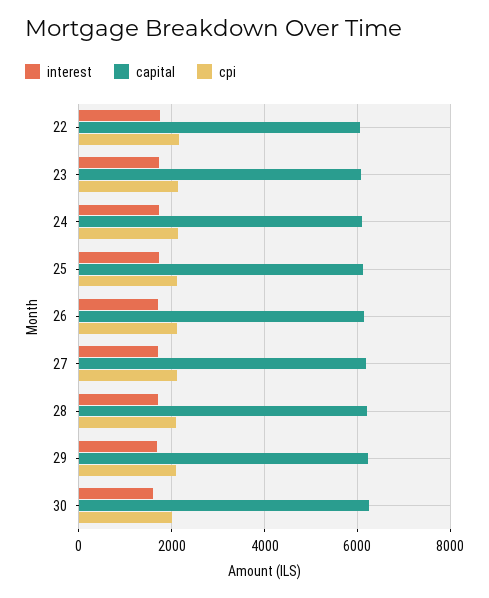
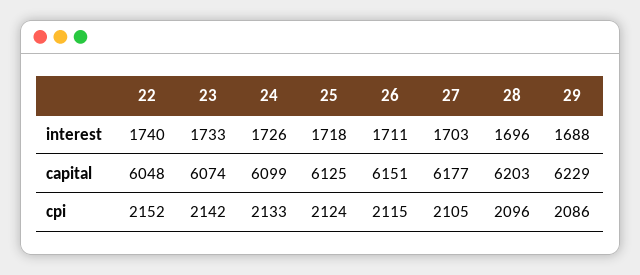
  {
    "interest": {
      "22": 1740,
      "23": 1733,
      "24": 1726,
      "25": 1718,
      "26": 1711,
      "27": 1703,
      "28": 1696,
-     "29": 1688,
+     "29": 1688
-     "30": 1600
    },
    "capital": {
      "22": 6048,
      "23": 6074,
      "24": 6099,
      "25": 6125,
      "26": 6151,
      "27": 6177,
      "28": 6203,
-     "29": 6229,
+     "29": 6229
-     "30": 6200
    },
    "cpi": {
      "22": 2152,
      "23": 2142,
      "24": 2133,
      "25": 2124,
      "26": 2115,
      "27": 2105,
      "28": 2096,
-     "29": 2086,
+     "29": 2086
-     "30": 2000
    }
  }

